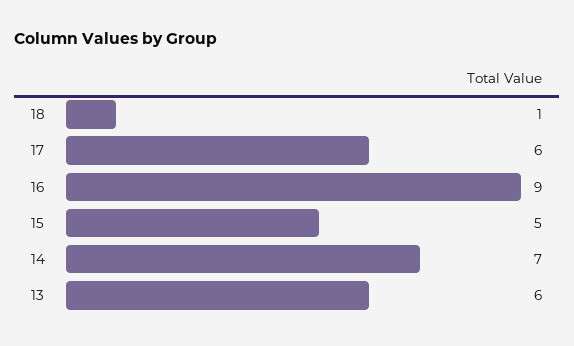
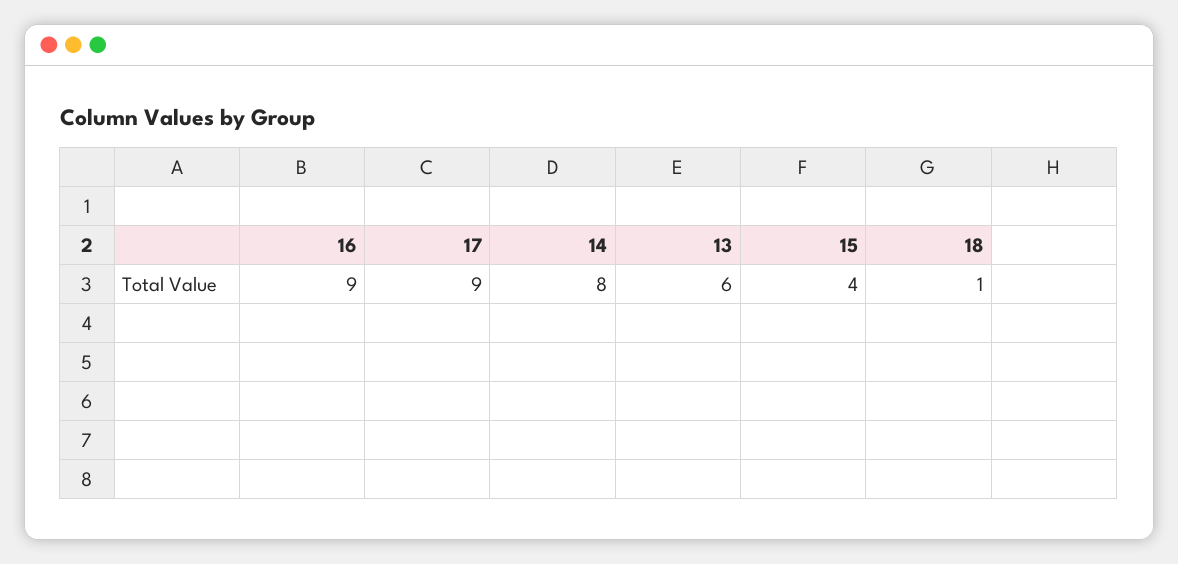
  {
    "18": 1,
-   "17": 6,
+   "17": 9,
    "16": 9,
-   "15": 5,
+   "15": 4,
-   "14": 7,
+   "14": 8,
    "13": 6
  }

